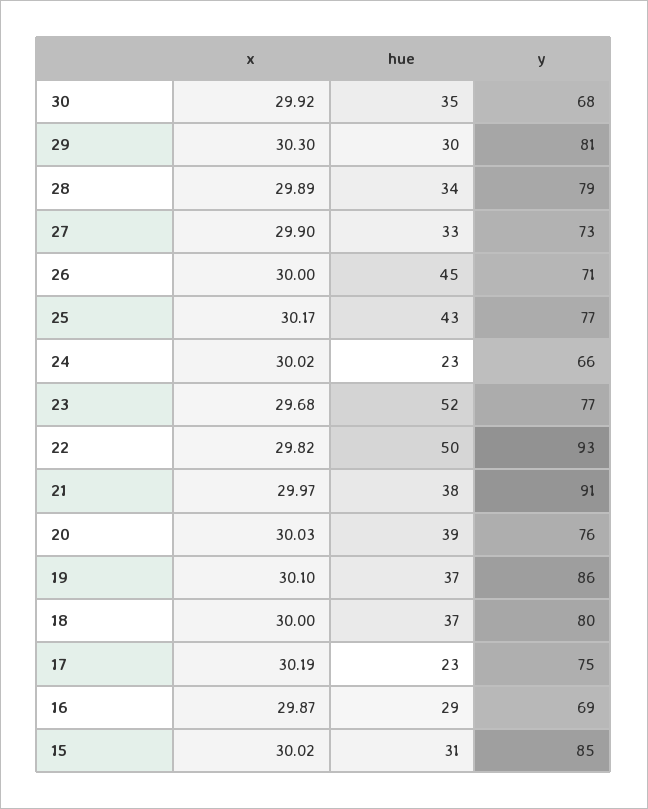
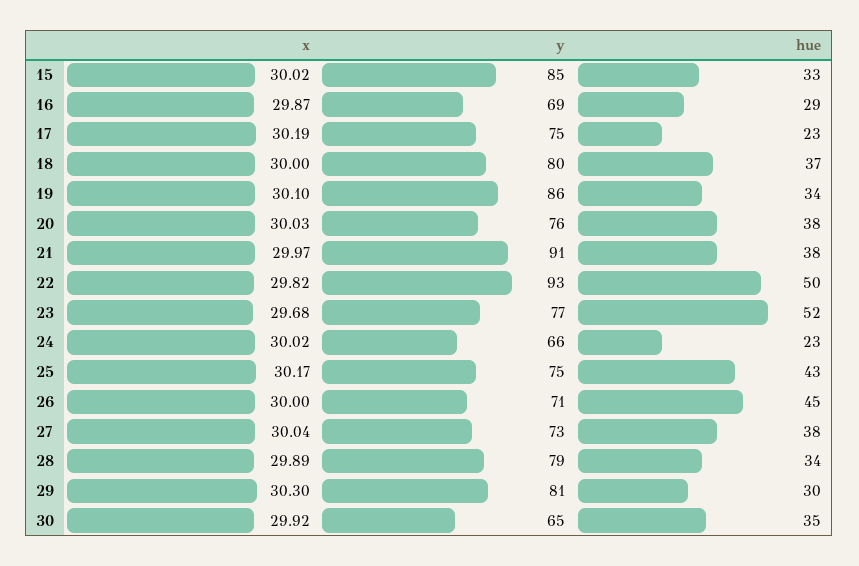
  {
    "x": {
      "30": 29.92,
      "29": 30.3,
      "28": 29.89,
-     "27": 29.9,
+     "27": 30.04,
      "26": 30,
      "25": 30.17,
      "24": 30.02,
      "23": 29.68,
      "22": 29.82,
      "21": 29.97,
      "20": 30.03,
      "19": 30.1,
      "18": 30,
      "17": 30.19,
      "16": 29.87,
      "15": 30.02
    },
    "hue": {
      "30": 35,
      "29": 30,
      "28": 34,
-     "27": 33,
+     "27": 38,
      "26": 45,
      "25": 43,
      "24": 23,
      "23": 52,
      "22": 50,
      "21": 38,
-     "20": 39,
+     "20": 38,
-     "19": 37,
+     "19": 34,
      "18": 37,
      "17": 23,
      "16": 29,
-     "15": 31
+     "15": 33
    },
    "y": {
-     "30": 68,
+     "30": 65,
      "29": 81,
      "28": 79,
      "27": 73,
      "26": 71,
-     "25": 77,
+     "25": 75,
      "24": 66,
      "23": 77,
      "22": 93,
      "21": 91,
      "20": 76,
      "19": 86,
      "18": 80,
      "17": 75,
      "16": 69,
      "15": 85
    }
  }

